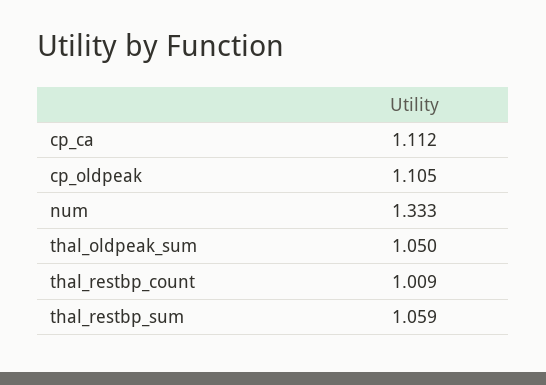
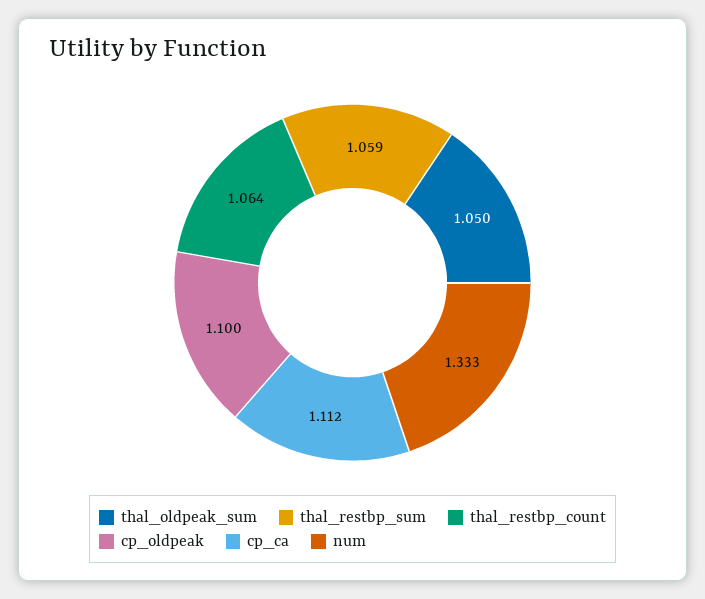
  {
    "cp_ca": 1.112,
-   "cp_oldpeak": 1.105,
+   "cp_oldpeak": 1.1,
    "num": 1.333,
    "thal_oldpeak_sum": 1.05,
-   "thal_restbp_count": 1.009,
+   "thal_restbp_count": 1.064,
    "thal_restbp_sum": 1.059
  }

